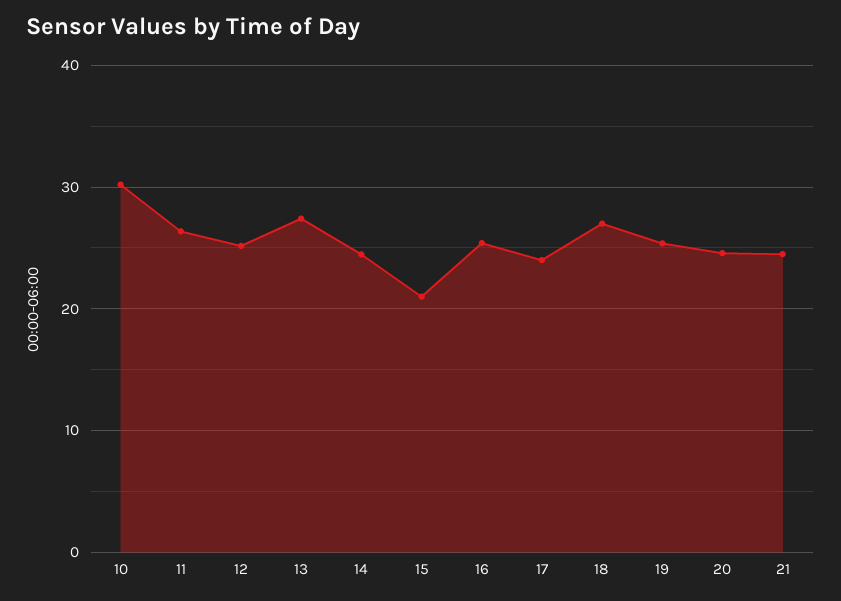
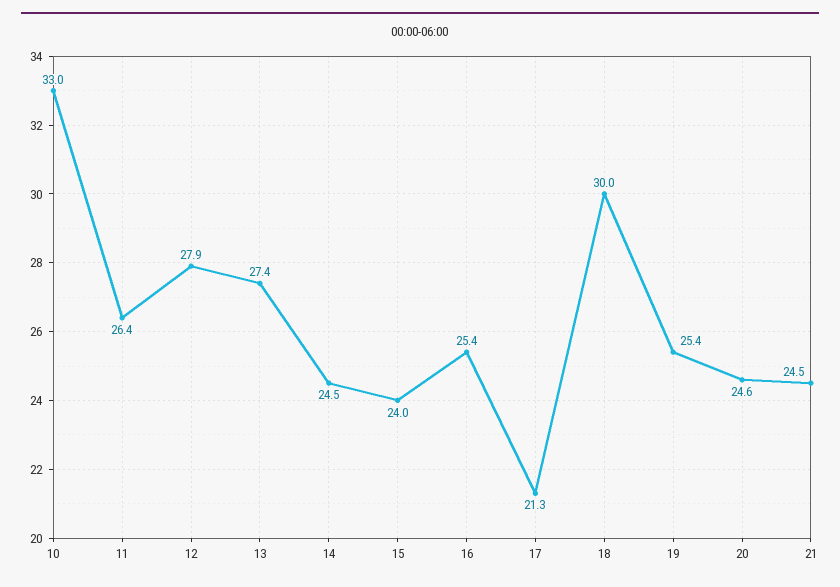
  {
-   "10": 30,
+   "10": 33,
    "11": 26.4,
-   "12": 25,
+   "12": 27.9,
    "13": 27.4,
    "14": 24.5,
-   "15": 21,
+   "15": 24,
    "16": 25.4,
-   "17": 24,
+   "17": 21.3,
-   "18": 27,
+   "18": 30,
    "19": 25.4,
    "20": 24.6,
    "21": 24.5
  }

